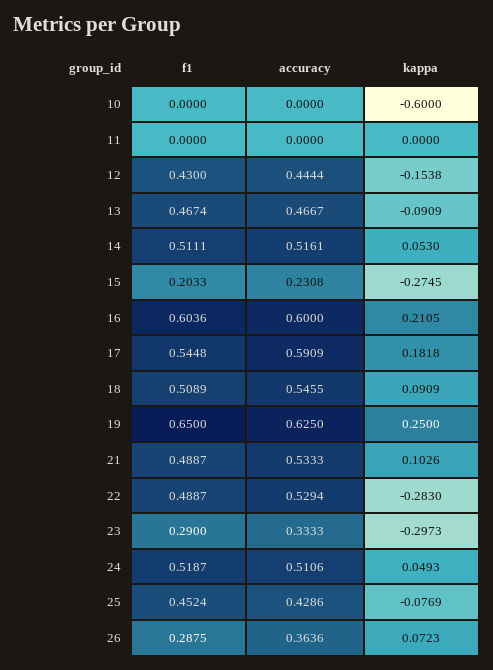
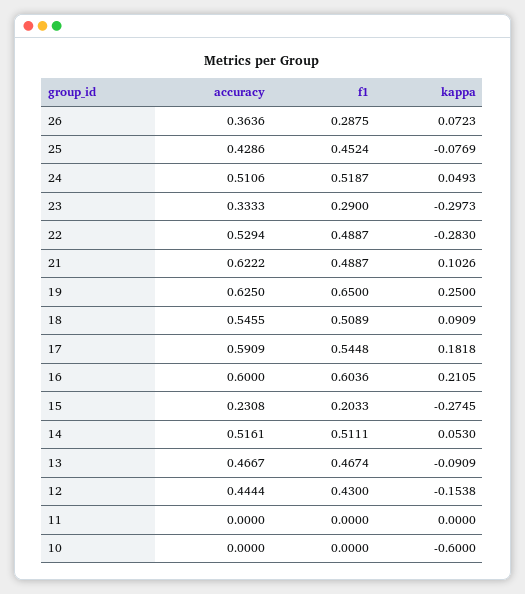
  {
    "f1": {
      "10": 0,
      "11": 0,
      "12": 0.43,
      "13": 0.4674,
      "14": 0.5111,
      "15": 0.2033,
      "16": 0.6036,
      "17": 0.5448,
      "18": 0.5089,
      "19": 0.65,
      "21": 0.4887,
      "22": 0.4887,
      "23": 0.29,
      "24": 0.5187,
      "25": 0.4524,
      "26": 0.2875
    },
    "accuracy": {
      "10": 0,
      "11": 0,
      "12": 0.4444,
      "13": 0.4667,
      "14": 0.5161,
      "15": 0.2308,
      "16": 0.6,
      "17": 0.5909,
      "18": 0.5455,
      "19": 0.625,
-     "21": 0.5333,
+     "21": 0.6222,
      "22": 0.5294,
      "23": 0.3333,
      "24": 0.5106,
      "25": 0.4286,
      "26": 0.3636
    },
    "kappa": {
      "10": -0.6,
      "11": 0,
      "12": -0.1538,
      "13": -0.0909,
      "14": 0.053,
      "15": -0.2745,
      "16": 0.2105,
      "17": 0.1818,
      "18": 0.0909,
      "19": 0.25,
      "21": 0.1026,
      "22": -0.283,
      "23": -0.2973,
      "24": 0.0493,
      "25": -0.0769,
      "26": 0.0723
    }
  }

